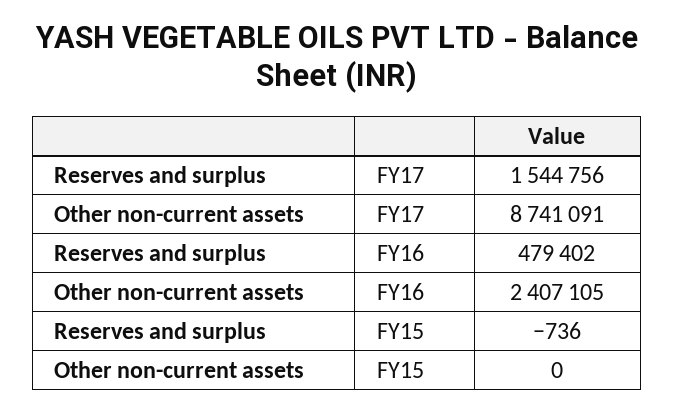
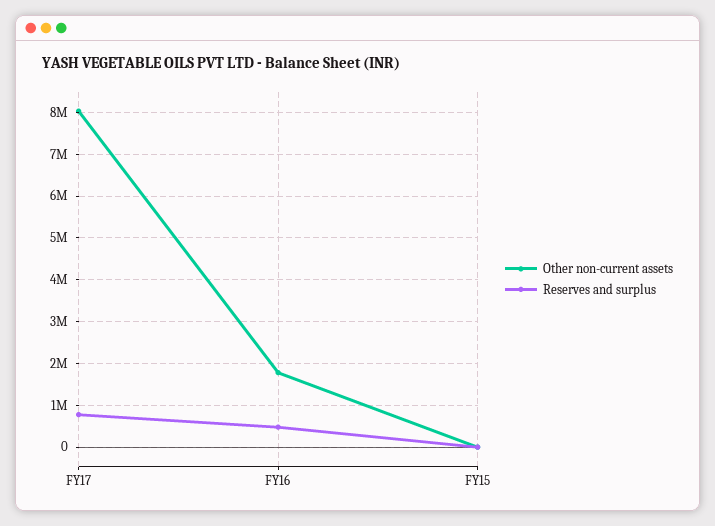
  {
    "Reserves and surplus": {
-     "FY17": 1544756,
+     "FY17": 800000,
      "FY16": 479402,
      "FY15": -736
    },
    "Other non-current assets": {
-     "FY17": 8741091,
+     "FY17": 8000000,
-     "FY16": 2407105,
+     "FY16": 1800000,
      "FY15": 0
    }
  }

